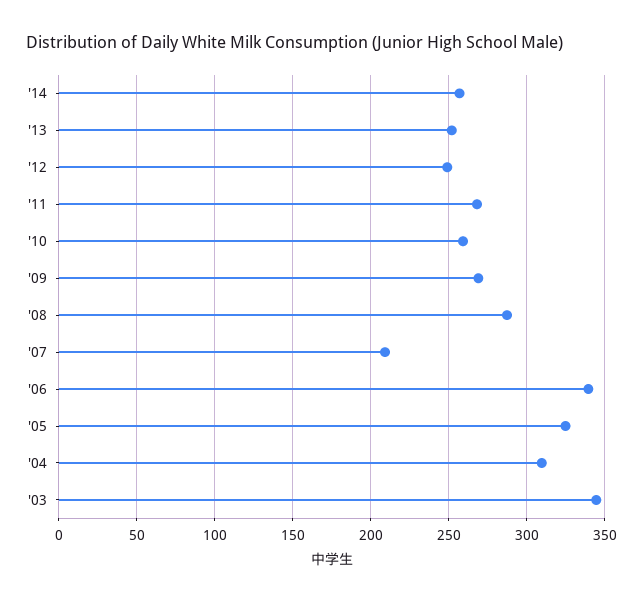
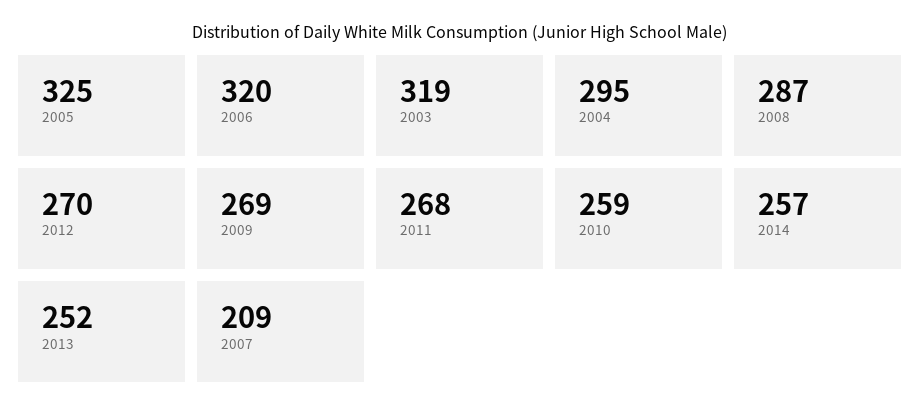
  {
    "'14": 257,
    "'13": 252,
-   "'12": 250,
+   "'12": 270,
    "'11": 268,
    "'10": 259,
    "'09": 269,
    "'08": 287,
    "'07": 209,
-   "'06": 340,
+   "'06": 320,
    "'05": 325,
-   "'04": 310,
+   "'04": 295,
-   "'03": 345
+   "'03": 319
  }

